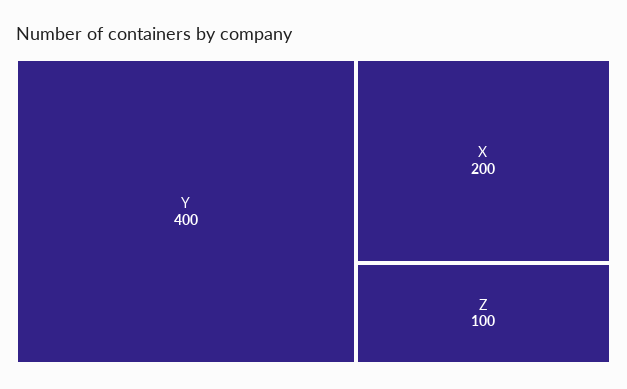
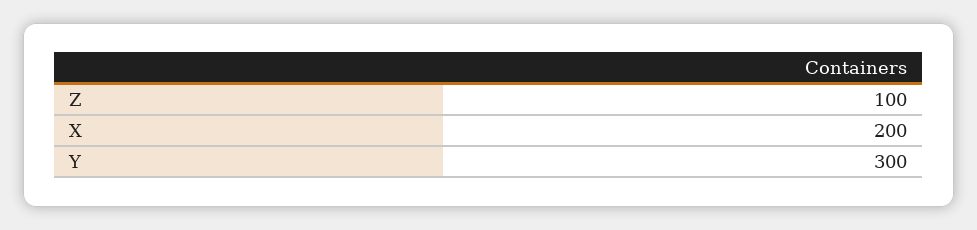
  {
-   "Y": 400,
+   "Y": 300,
    "X": 200,
    "Z": 100
  }

